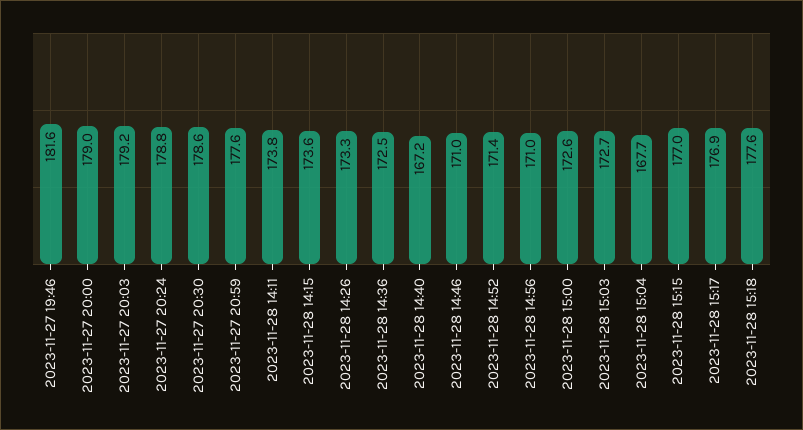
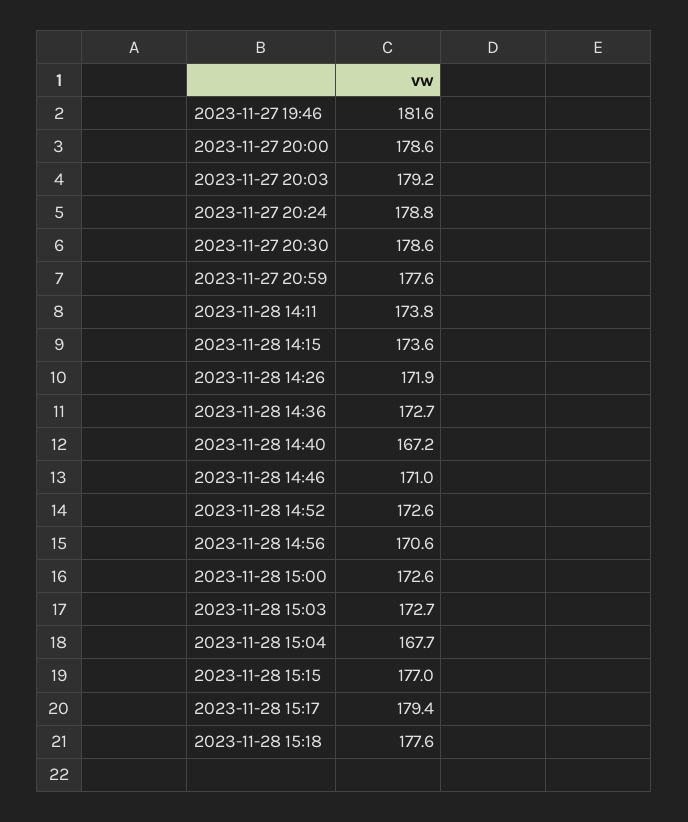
  {
    "2023-11-27 19:46": 181.6,
-   "2023-11-27 20:00": 179,
+   "2023-11-27 20:00": 178.6,
    "2023-11-27 20:03": 179.2,
    "2023-11-27 20:24": 178.8,
    "2023-11-27 20:30": 178.6,
    "2023-11-27 20:59": 177.6,
    "2023-11-28 14:11": 173.8,
    "2023-11-28 14:15": 173.6,
-   "2023-11-28 14:26": 173.3,
+   "2023-11-28 14:26": 171.9,
-   "2023-11-28 14:36": 172.5,
+   "2023-11-28 14:36": 172.7,
    "2023-11-28 14:40": 167.2,
    "2023-11-28 14:46": 171,
-   "2023-11-28 14:52": 171.4,
+   "2023-11-28 14:52": 172.6,
-   "2023-11-28 14:56": 171,
+   "2023-11-28 14:56": 170.6,
    "2023-11-28 15:00": 172.6,
    "2023-11-28 15:03": 172.7,
    "2023-11-28 15:04": 167.7,
    "2023-11-28 15:15": 177,
-   "2023-11-28 15:17": 176.9,
+   "2023-11-28 15:17": 179.4,
    "2023-11-28 15:18": 177.6
  }

